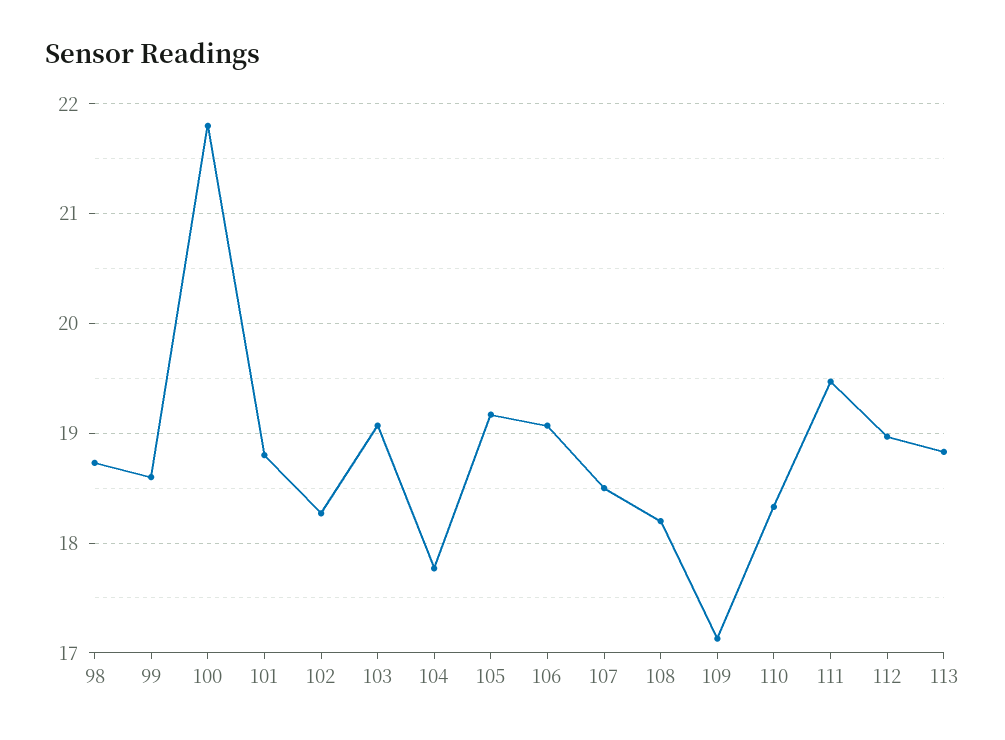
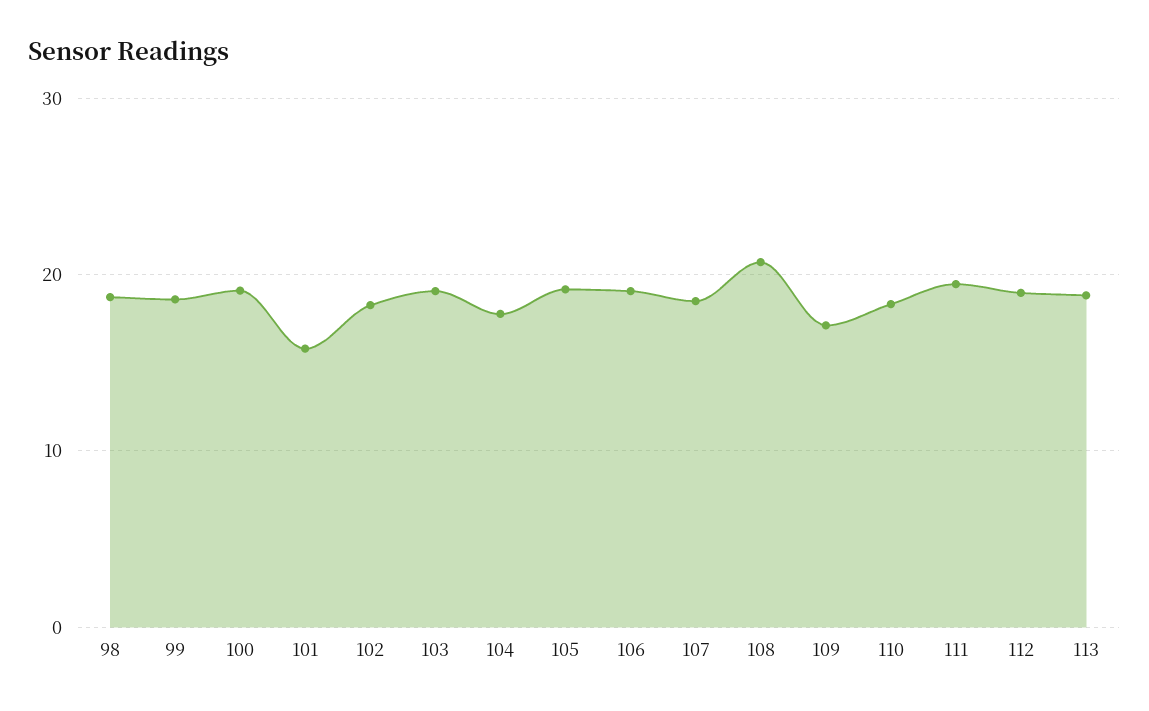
  {
    "98": 18.7,
    "99": 18.6,
-   "100": 21.8,
+   "100": 19,
-   "101": 18.8,
+   "101": 16,
    "102": 18.3,
    "103": 19.1,
    "104": 17.8,
    "105": 19.2,
    "106": 19.1,
    "107": 18.5,
-   "108": 18.2,
+   "108": 21,
    "109": 17.1,
    "110": 18.3,
    "111": 19.5,
    "112": 19,
    "113": 18.8
  }

